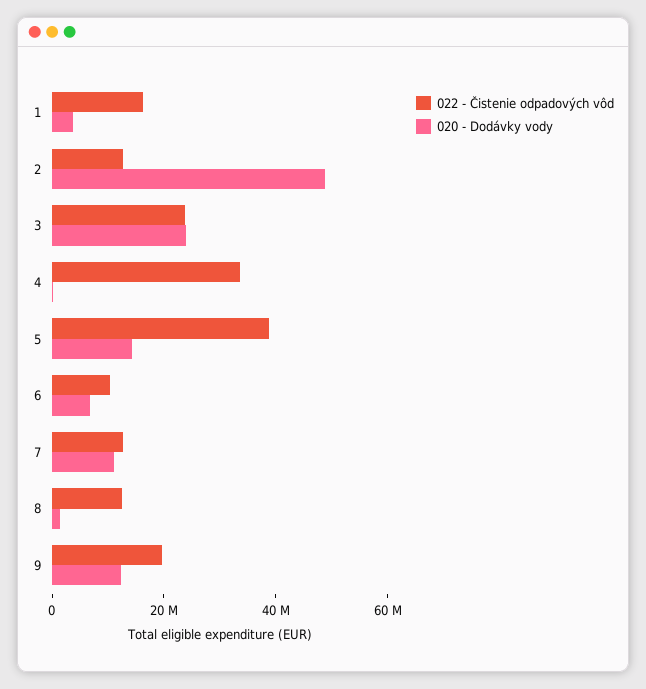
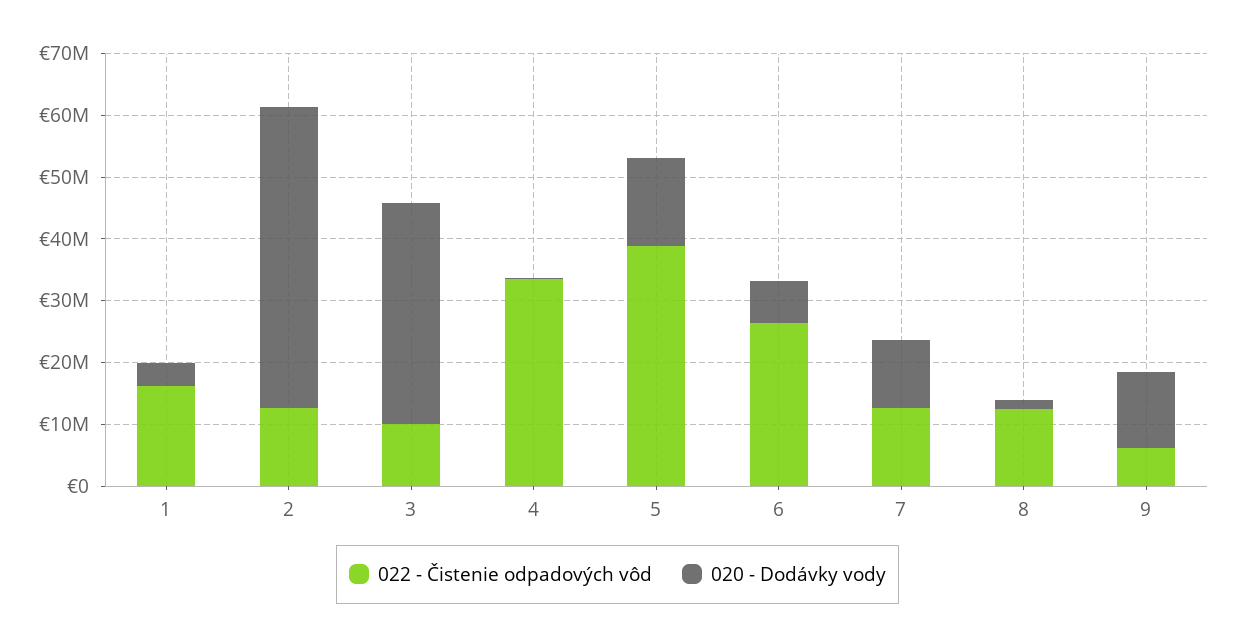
  {
    "022 - Čistenie odpadových vôd": {
      "1": 16000000,
      "2": 12000000,
-     "3": 25000000,
+     "3": 10000000,
      "4": 34000000,
      "5": 38000000,
-     "6": 10000000,
+     "6": 26000000,
      "7": 12000000,
      "8": 12000000,
-     "9": 20000000
+     "9": 6000000
    },
    "020 - Dodávky vody": {
      "1": 4000000,
      "2": 48000000,
-     "3": 25000000,
+     "3": 36000000,
      "4": 0,
      "5": 14000000,
      "6": 6000000,
      "7": 12000000,
      "8": 2000000,
      "9": 12000000
    }
  }

